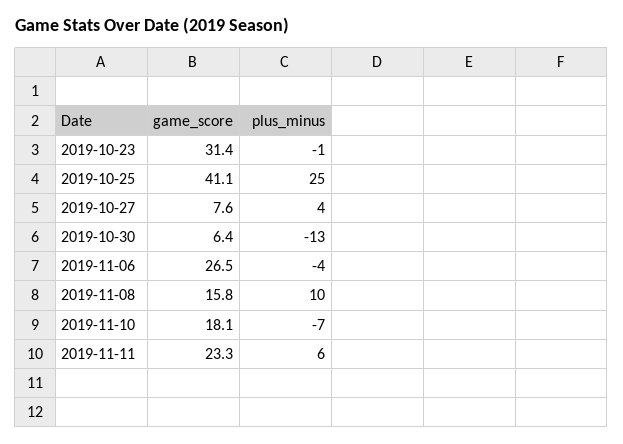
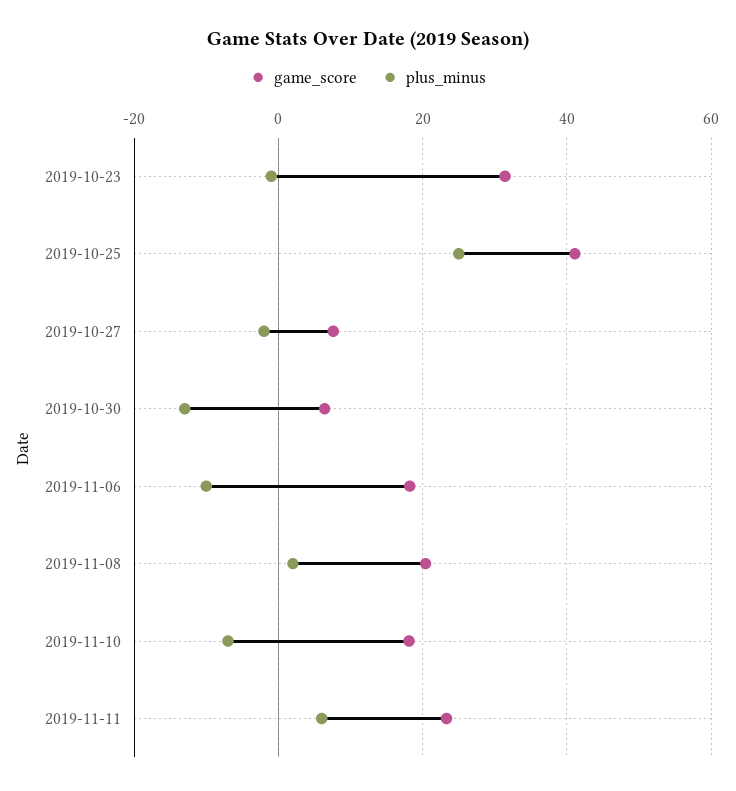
  {
    "game_score": {
      "2019-10-23": 31.4,
      "2019-10-25": 41.1,
      "2019-10-27": 7.6,
      "2019-10-30": 6.4,
-     "2019-11-06": 26.5,
+     "2019-11-06": 18,
-     "2019-11-08": 15.8,
+     "2019-11-08": 20,
      "2019-11-10": 18.1,
      "2019-11-11": 23.3
    },
    "plus_minus": {
      "2019-10-23": -1,
      "2019-10-25": 25,
-     "2019-10-27": 4,
+     "2019-10-27": -2,
      "2019-10-30": -13,
-     "2019-11-06": -4,
+     "2019-11-06": -10,
-     "2019-11-08": 10,
+     "2019-11-08": 2,
      "2019-11-10": -7,
      "2019-11-11": 6
    }
  }

